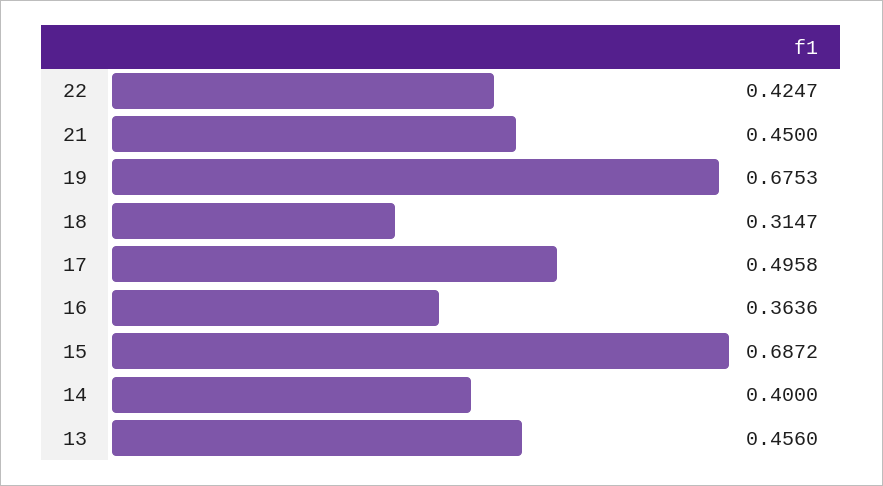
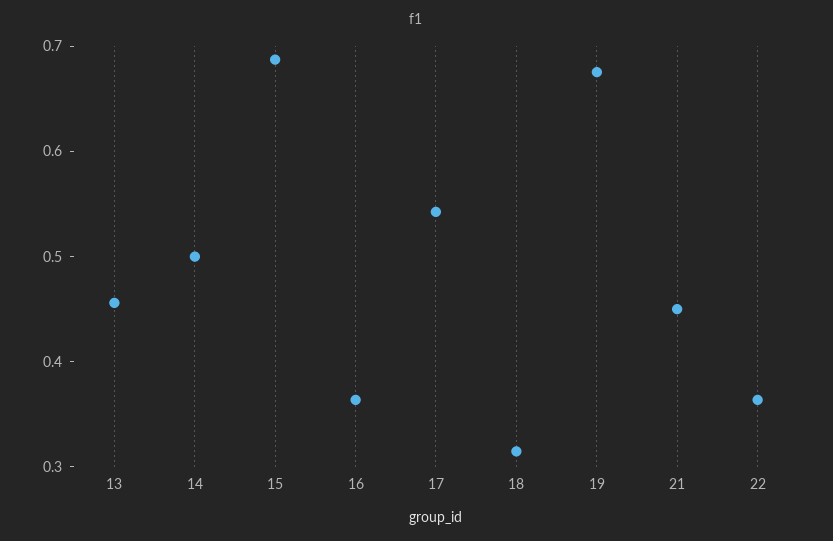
  {
-   "22": 0.4247,
+   "22": 0.36,
    "21": 0.45,
    "19": 0.6753,
    "18": 0.3147,
-   "17": 0.4958,
+   "17": 0.54,
    "16": 0.3636,
    "15": 0.6872,
-   "14": 0.4,
+   "14": 0.5,
    "13": 0.456
  }

